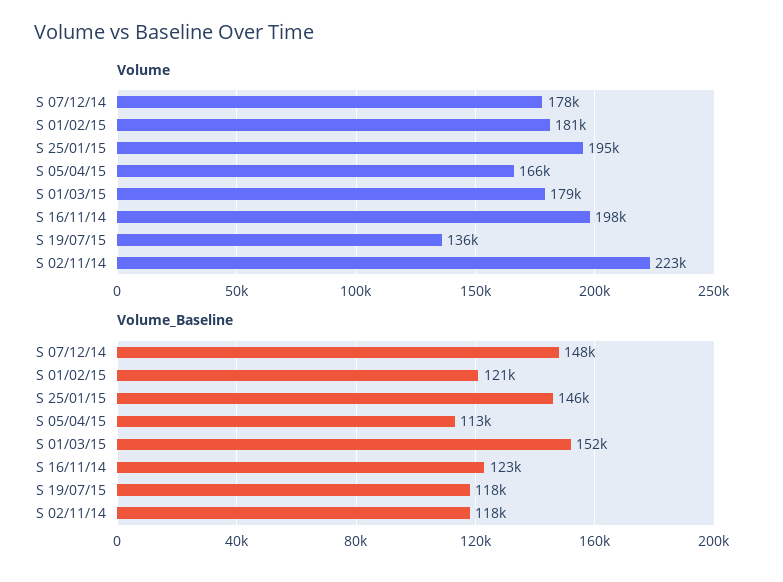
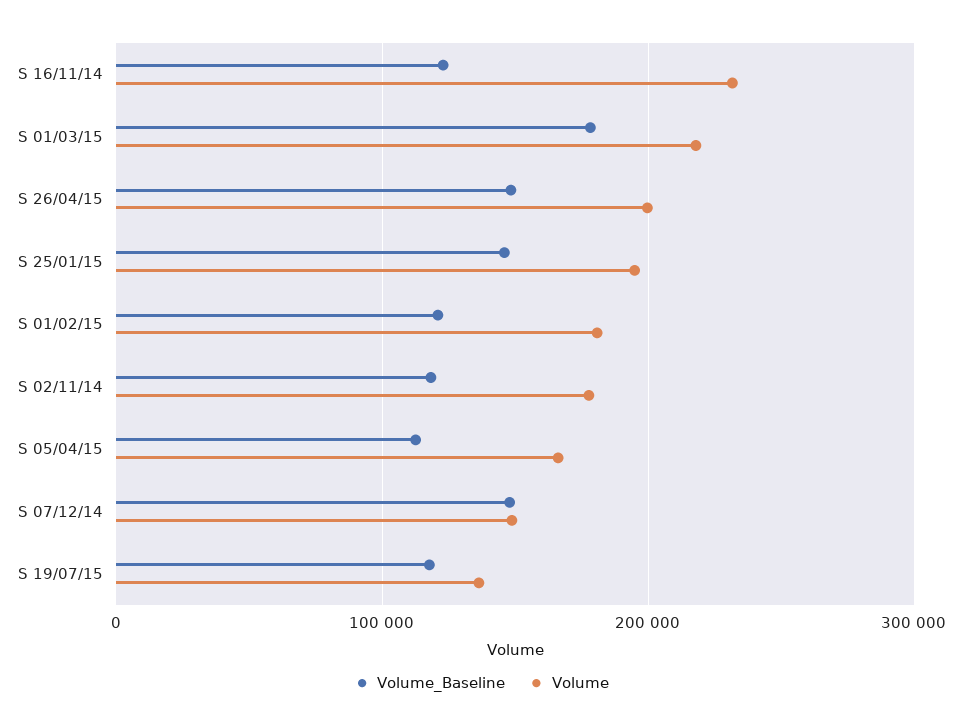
  {
    "Volume": {
-     "S 07/12/14": 178000,
+     "S 07/12/14": 150000,
      "S 01/02/15": 181000,
      "S 25/01/15": 195000,
      "S 05/04/15": 166000,
-     "S 01/03/15": 179000,
+     "S 01/03/15": 220000,
-     "S 16/11/14": 198000,
+     "S 16/11/14": 230000,
      "S 19/07/15": 136000,
-     "S 02/11/14": 223000
+     "S 02/11/14": 180000,
+     "S 26/04/15": 200000
    },
    "Volume_Baseline": {
      "S 07/12/14": 148000,
      "S 01/02/15": 121000,
      "S 25/01/15": 146000,
      "S 05/04/15": 113000,
-     "S 01/03/15": 152000,
+     "S 01/03/15": 180000,
      "S 16/11/14": 123000,
      "S 19/07/15": 118000,
-     "S 02/11/14": 118000
+     "S 02/11/14": 118000,
+     "S 26/04/15": 150000
    }
  }

